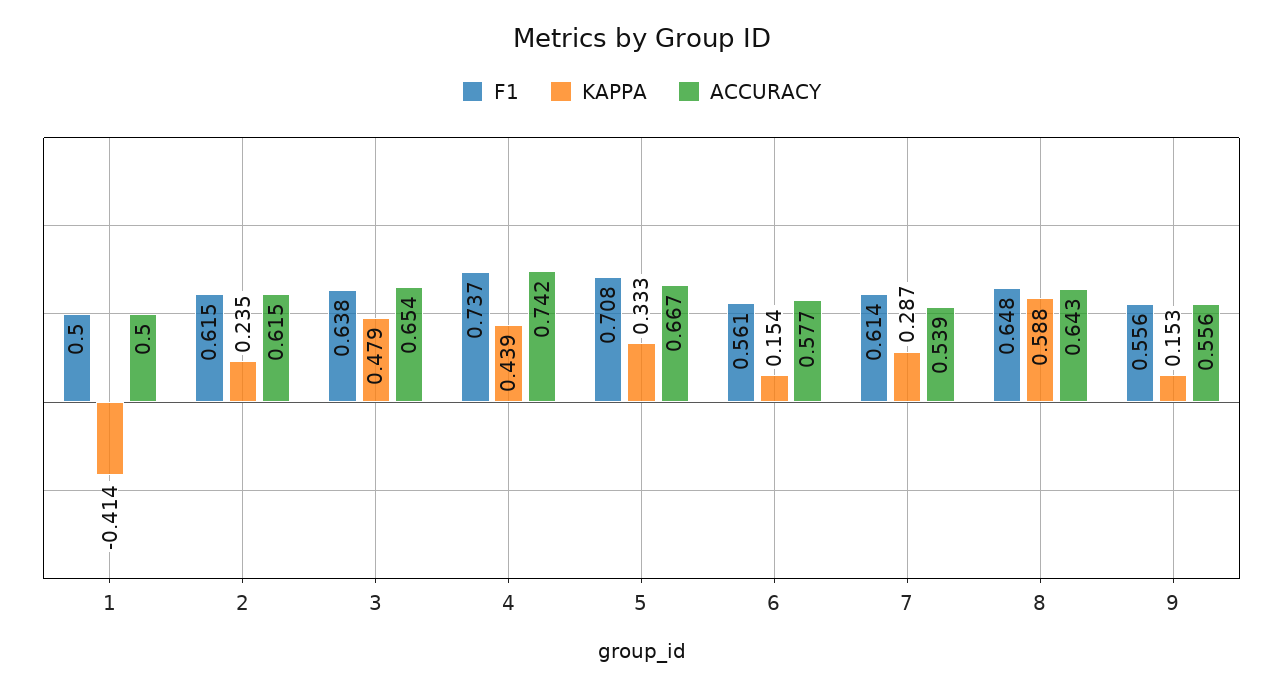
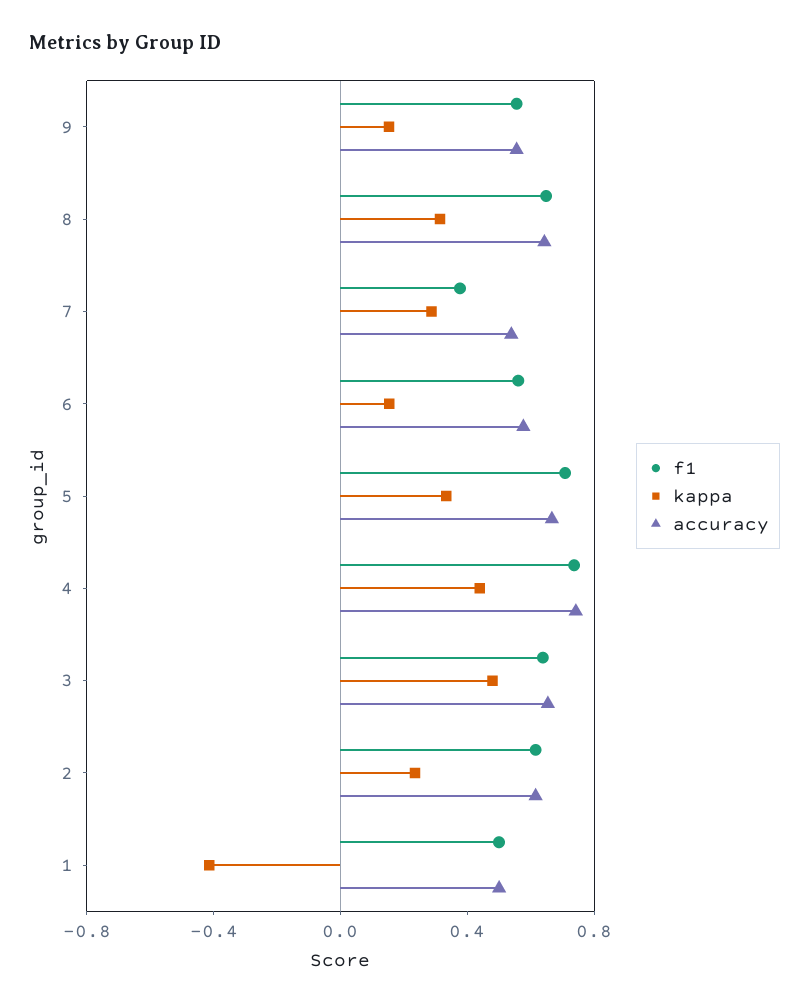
  {
    "F1": {
      "1": 0.5,
      "2": 0.615,
      "3": 0.638,
      "4": 0.737,
      "5": 0.708,
      "6": 0.561,
-     "7": 0.614,
+     "7": 0.4,
      "8": 0.648,
      "9": 0.556
    },
    "KAPPA": {
      "1": -0.414,
      "2": 0.235,
      "3": 0.479,
      "4": 0.439,
      "5": 0.333,
      "6": 0.154,
      "7": 0.287,
-     "8": 0.588,
+     "8": 0.3,
      "9": 0.153
    },
    "ACCURACY": {
      "1": 0.5,
      "2": 0.615,
      "3": 0.654,
      "4": 0.742,
      "5": 0.667,
      "6": 0.577,
      "7": 0.539,
      "8": 0.643,
      "9": 0.556
    }
  }

